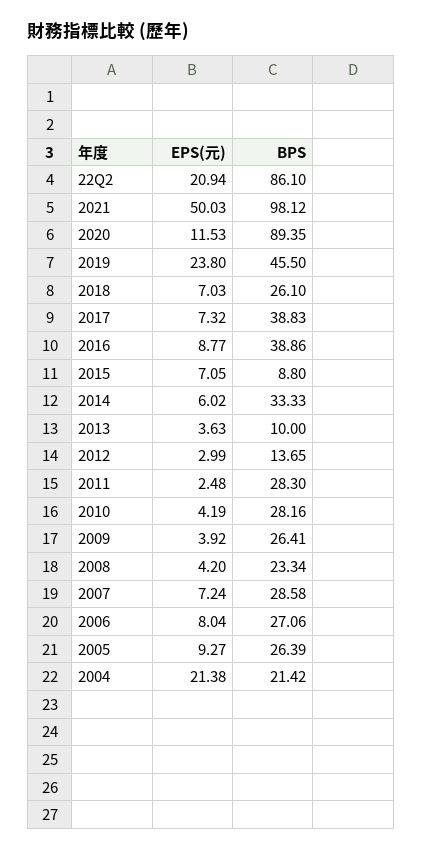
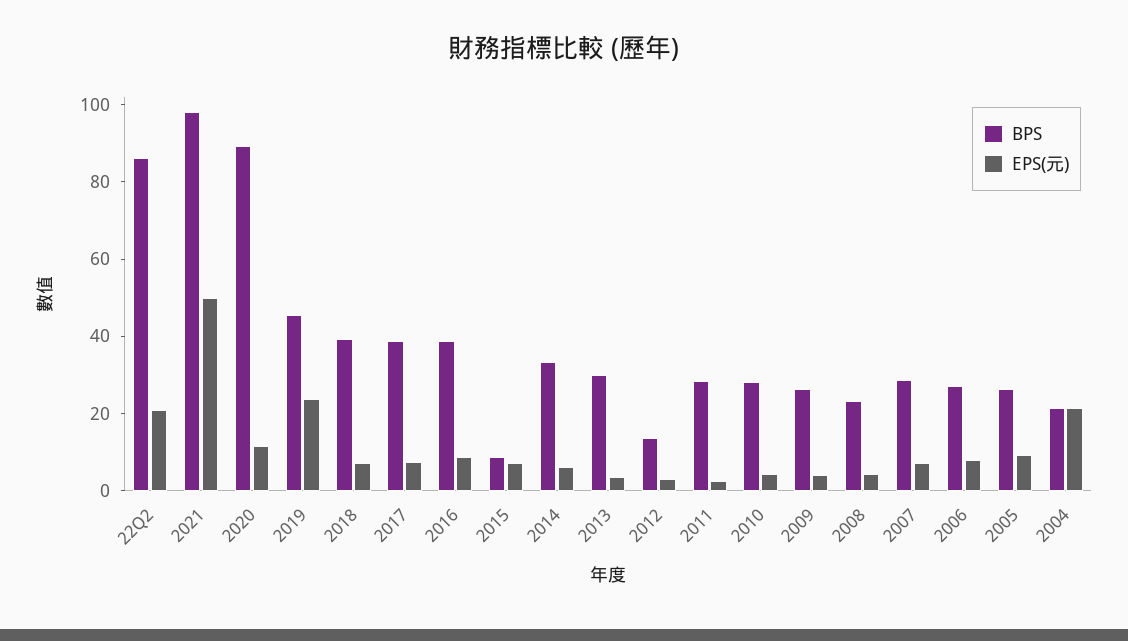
  {
    "EPS(元)": {
      "22Q2": 20.94,
      "2021": 50.03,
      "2020": 11.53,
      "2019": 23.8,
      "2018": 7.03,
      "2017": 7.32,
      "2016": 8.77,
      "2015": 7.05,
      "2014": 6.02,
      "2013": 3.63,
      "2012": 2.99,
      "2011": 2.48,
      "2010": 4.19,
      "2009": 3.92,
      "2008": 4.2,
      "2007": 7.24,
      "2006": 8.04,
      "2005": 9.27,
      "2004": 21.38
    },
    "BPS": {
      "22Q2": 86.1,
      "2021": 98.12,
      "2020": 89.35,
      "2019": 45.5,
-     "2018": 26.1,
+     "2018": 40,
      "2017": 38.83,
      "2016": 38.86,
      "2015": 8.8,
      "2014": 33.33,
-     "2013": 10,
+     "2013": 30,
      "2012": 13.65,
      "2011": 28.3,
      "2010": 28.16,
      "2009": 26.41,
      "2008": 23.34,
      "2007": 28.58,
      "2006": 27.06,
      "2005": 26.39,
      "2004": 21.42
    }
  }

